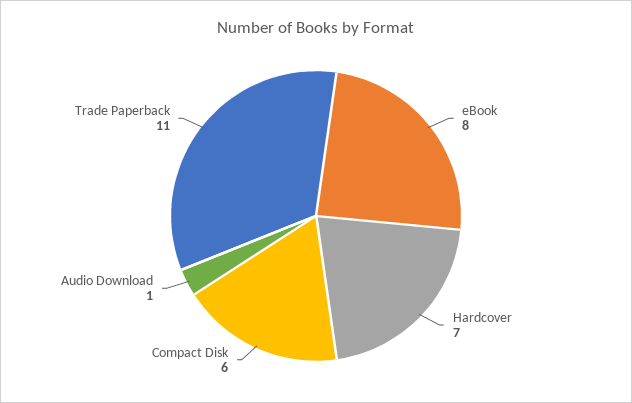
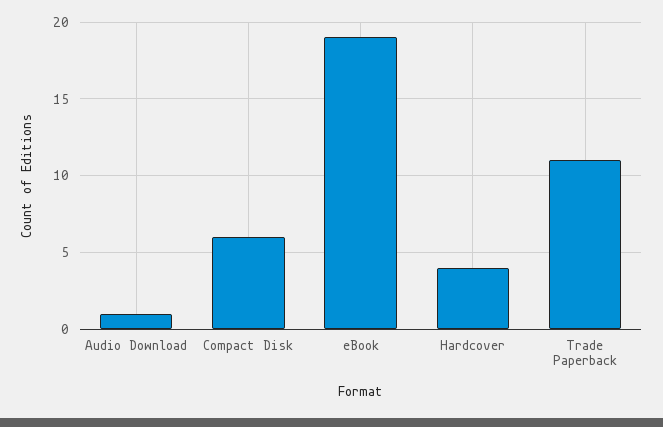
  {
-   "eBook": 8,
+   "eBook": 19,
-   "Hardcover": 7,
+   "Hardcover": 4,
    "Compact Disk": 6,
    "Audio Download": 1,
    "Trade Paperback": 11
  }

